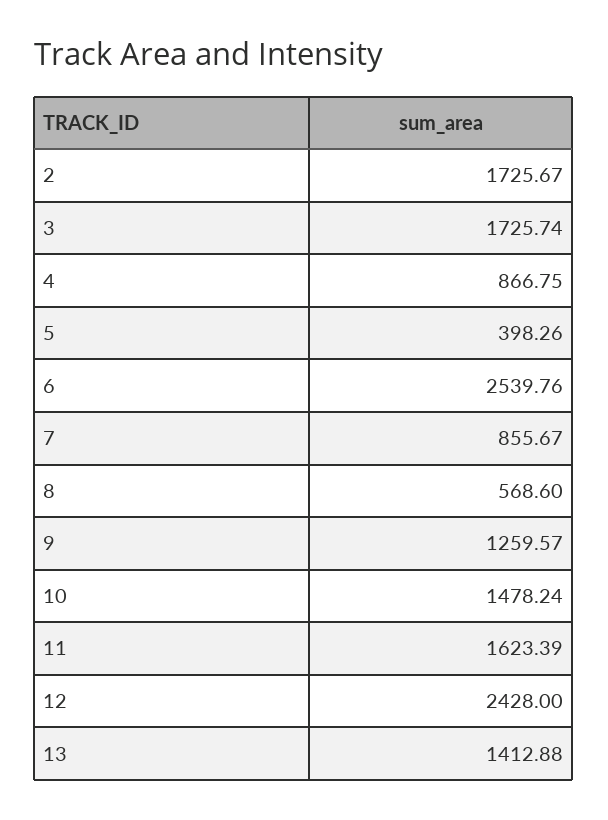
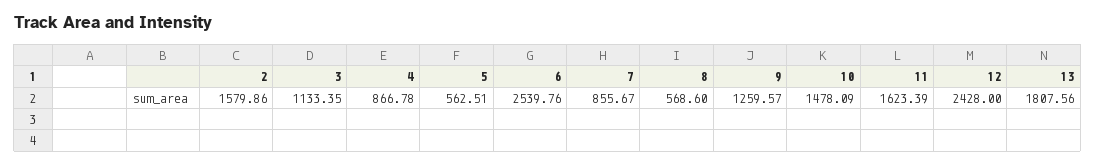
  {
-   "2": 1725.67,
+   "2": 1579.86,
-   "3": 1725.74,
+   "3": 1133.35,
-   "4": 866.75,
+   "4": 866.78,
-   "5": 398.26,
+   "5": 562.51,
    "6": 2539.76,
    "7": 855.67,
    "8": 568.6,
    "9": 1259.57,
-   "10": 1478.24,
+   "10": 1478.09,
    "11": 1623.39,
    "12": 2428,
-   "13": 1412.88
+   "13": 1807.56
  }

